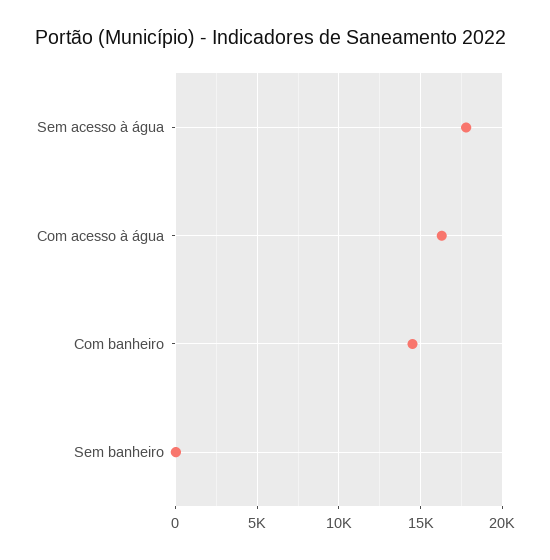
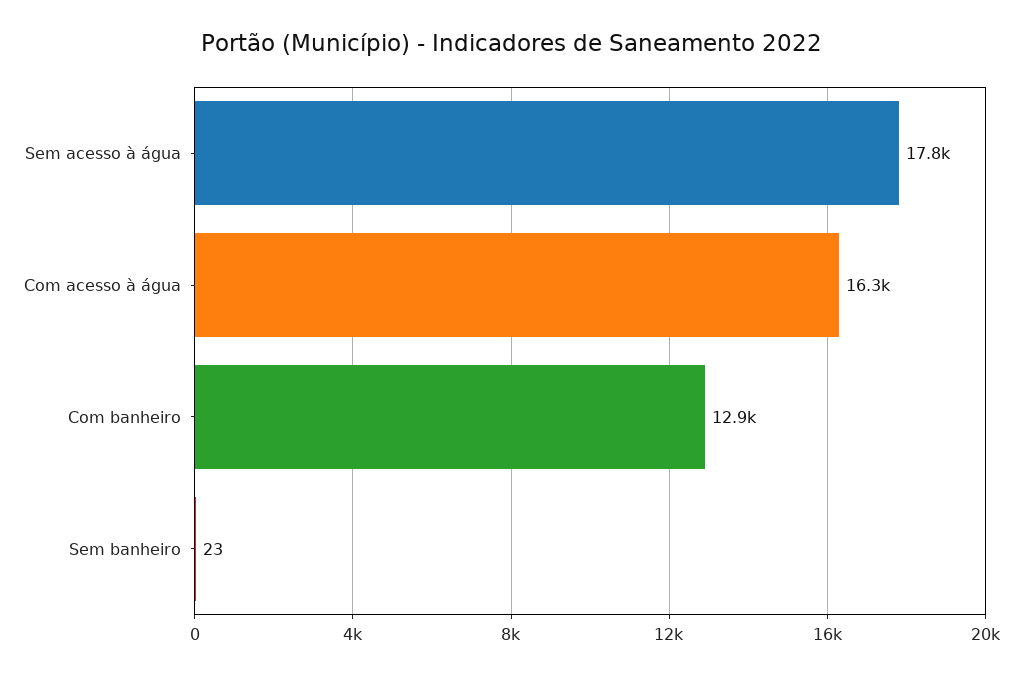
  {
    "Sem acesso à água": 17800,
    "Com acesso à água": 16300,
-   "Com banheiro": 14500,
+   "Com banheiro": 12900,
    "Sem banheiro": 23
  }

